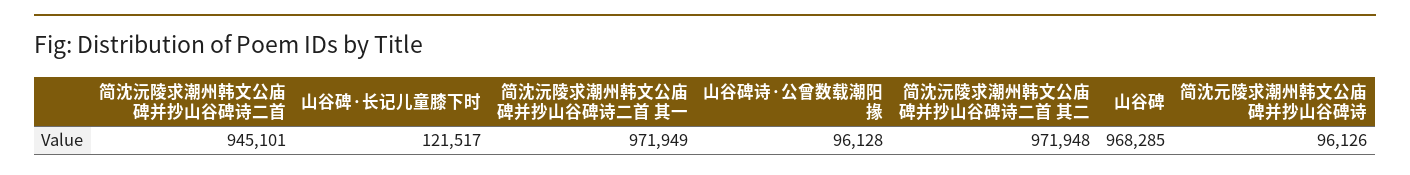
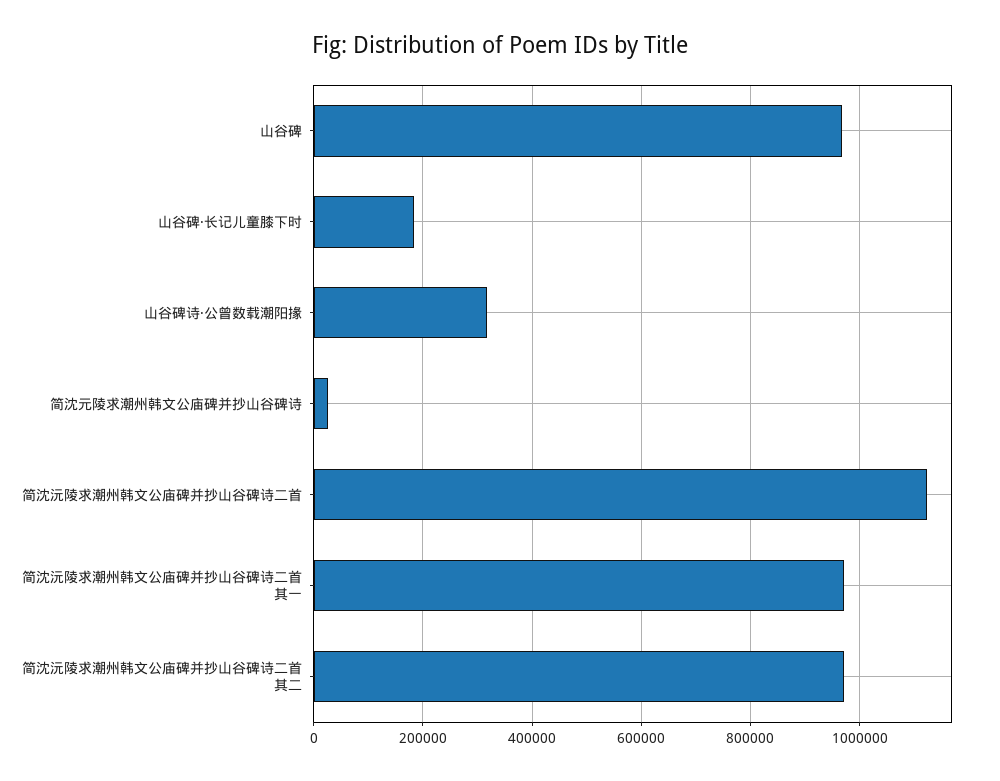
  {
-   "简沈沅陵求潮州韩文公庙碑并抄山谷碑诗二首": 945101,
+   "简沈沅陵求潮州韩文公庙碑并抄山谷碑诗二首": 1120000,
-   "山谷碑·长记儿童膝下时": 121517,
+   "山谷碑·长记儿童膝下时": 180000,
    "简沈沅陵求潮州韩文公庙碑并抄山谷碑诗二首 其一": 971949,
-   "山谷碑诗·公曾数载潮阳掾": 96128,
+   "山谷碑诗·公曾数载潮阳掾": 320000,
    "简沈沅陵求潮州韩文公庙碑并抄山谷碑诗二首 其二": 971948,
    "山谷碑": 968285,
-   "简沈元陵求潮州韩文公庙碑并抄山谷碑诗": 96126
+   "简沈元陵求潮州韩文公庙碑并抄山谷碑诗": 20000
  }

